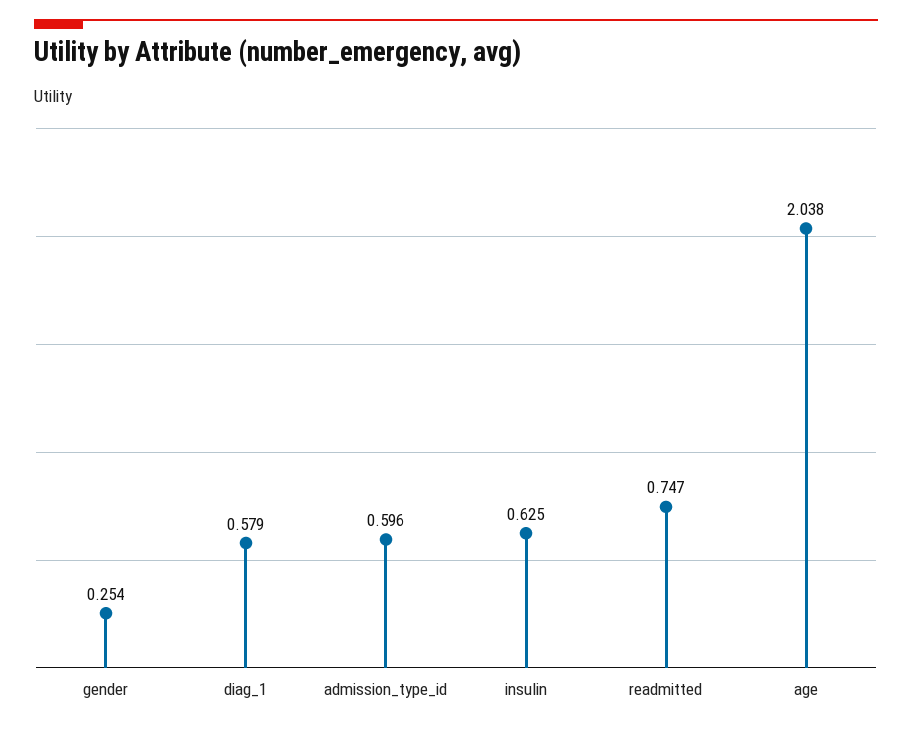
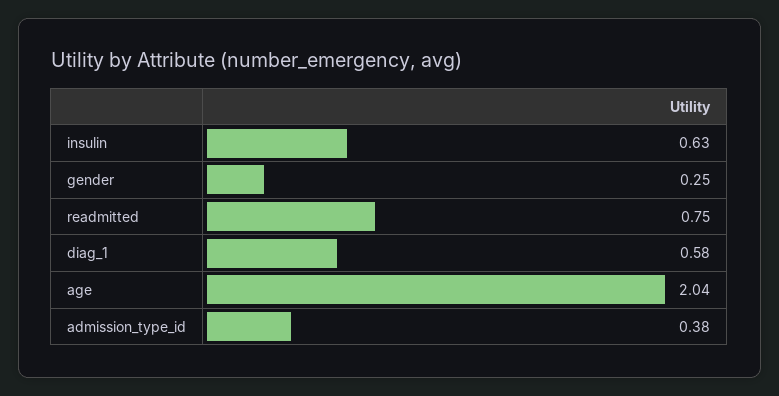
  {
    "gender": 0.254,
    "diag_1": 0.579,
-   "admission_type_id": 0.596,
+   "admission_type_id": 0.38,
    "insulin": 0.625,
    "readmitted": 0.747,
    "age": 2.038
  }

